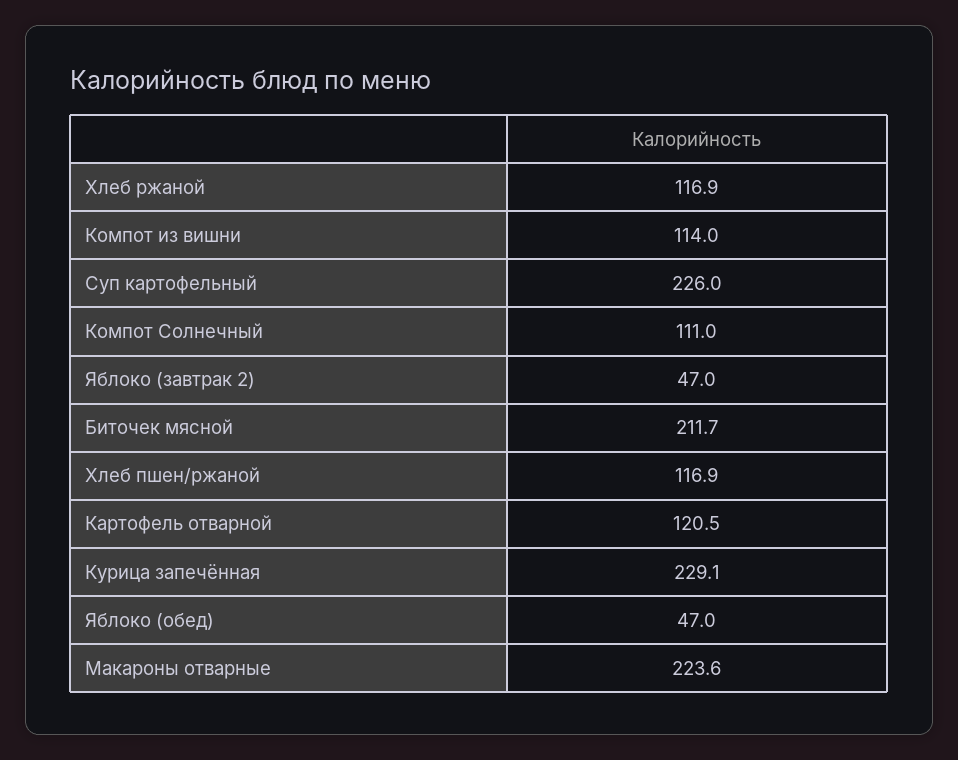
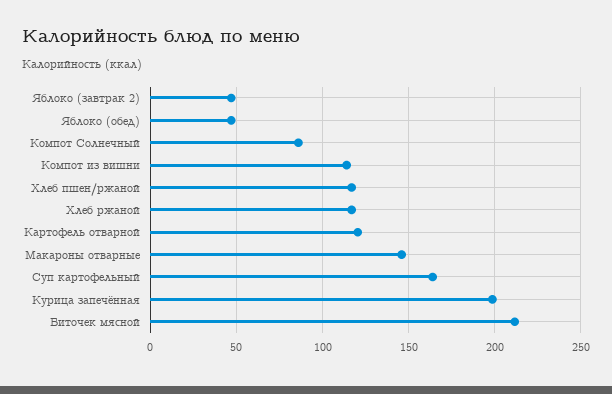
  {
    "Хлеб ржаной": 116.9,
    "Компот из вишни": 114,
-   "Суп картофельный": 226,
+   "Суп картофельный": 165,
-   "Компот Солнечный": 111,
+   "Компот Солнечный": 85,
    "Яблоко (завтрак 2)": 47,
    "Биточек мясной": 211.7,
    "Хлеб пшен/ржаной": 116.9,
    "Картофель отварной": 120.5,
-   "Курица запечённая": 229.1,
+   "Курица запечённая": 200,
    "Яблоко (обед)": 47,
-   "Макароны отварные": 223.6
+   "Макароны отварные": 145
  }

